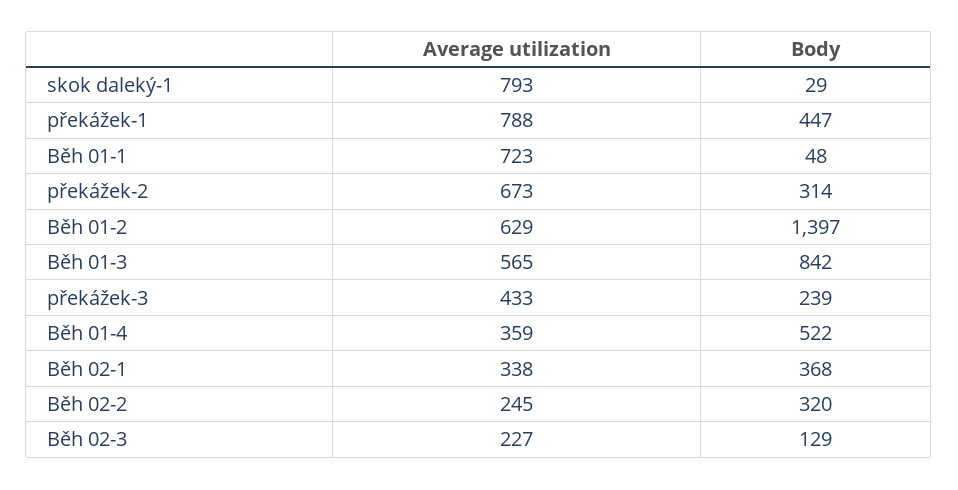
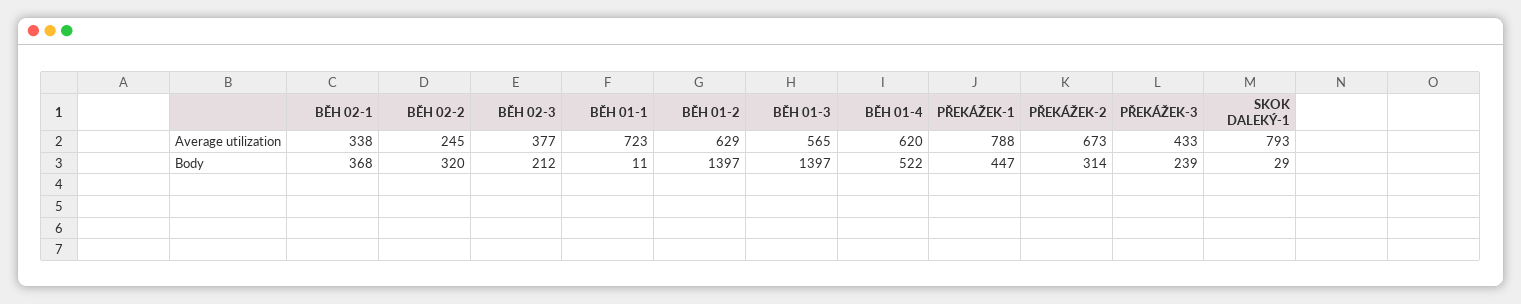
  {
    "Average utilization": {
      "skok daleký-1": 793,
      "překážek-1": 788,
      "Běh 01-1": 723,
      "překážek-2": 673,
      "Běh 01-2": 629,
      "Běh 01-3": 565,
      "překážek-3": 433,
-     "Běh 01-4": 359,
+     "Běh 01-4": 620,
      "Běh 02-1": 338,
      "Běh 02-2": 245,
-     "Běh 02-3": 227
+     "Běh 02-3": 377
    },
    "Body": {
      "skok daleký-1": 29,
      "překážek-1": 447,
-     "Běh 01-1": 48,
+     "Běh 01-1": 11,
      "překážek-2": 314,
      "Běh 01-2": 1397,
-     "Běh 01-3": 842,
+     "Běh 01-3": 1397,
      "překážek-3": 239,
      "Běh 01-4": 522,
      "Běh 02-1": 368,
      "Běh 02-2": 320,
-     "Běh 02-3": 129
+     "Běh 02-3": 212
    }
  }

